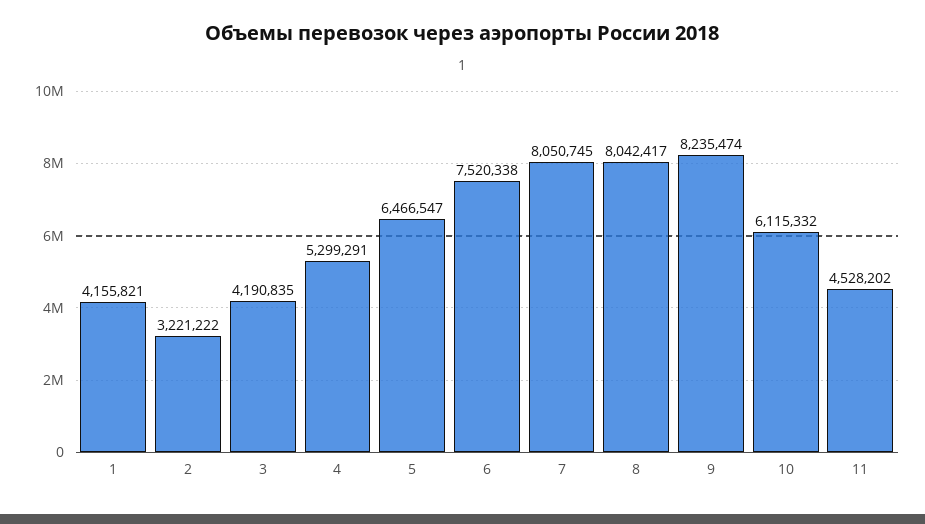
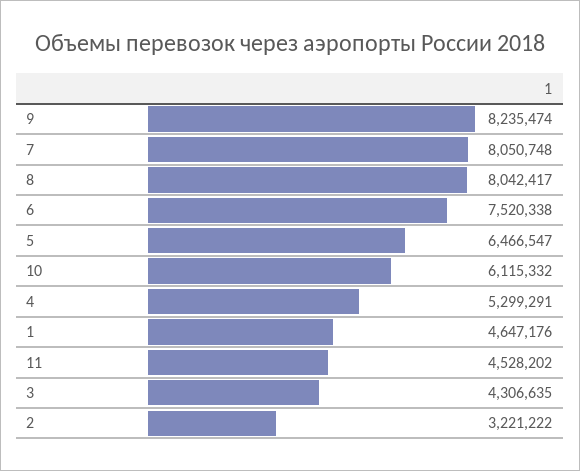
  {
-   "1": 4155821,
+   "1": 4647176,
    "2": 3221222,
-   "3": 4190835,
+   "3": 4306635,
    "4": 5299291,
    "5": 6466547,
    "6": 7520338,
-   "7": 8050745,
+   "7": 8050748,
    "8": 8042417,
    "9": 8235474,
    "10": 6115332,
    "11": 4528202
  }

